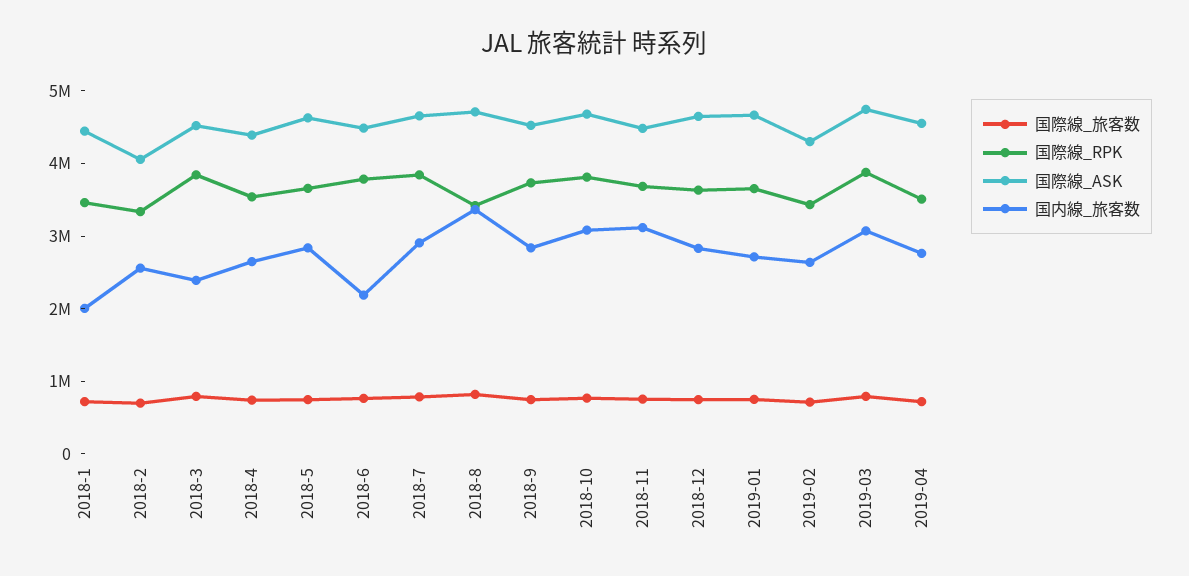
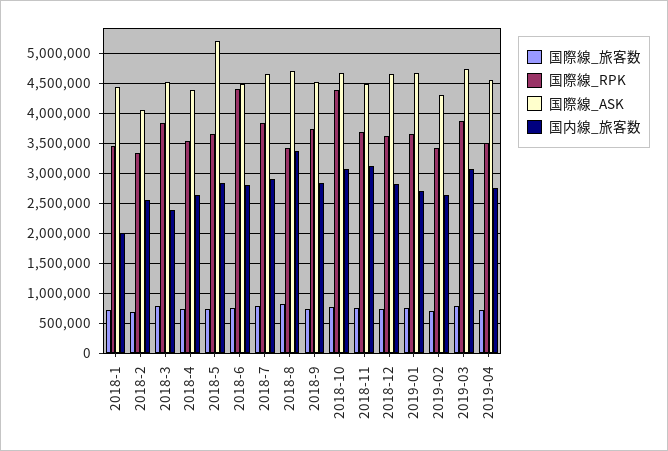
  {
    "国際線_旅客数": {
      "2018-1": 700000,
      "2018-2": 700000,
      "2018-3": 800000,
      "2018-4": 700000,
      "2018-5": 700000,
      "2018-6": 800000,
      "2018-7": 800000,
      "2018-8": 800000,
      "2018-9": 700000,
      "2018-10": 800000,
      "2018-11": 800000,
      "2018-12": 700000,
      "2019-01": 800000,
      "2019-02": 700000,
      "2019-03": 800000,
      "2019-04": 700000
    },
    "国際線_RPK": {
      "2018-1": 3500000,
      "2018-2": 3300000,
      "2018-3": 3800000,
      "2018-4": 3500000,
      "2018-5": 3700000,
-     "2018-6": 3800000,
+     "2018-6": 4400000,
      "2018-7": 3800000,
      "2018-8": 3400000,
      "2018-9": 3700000,
-     "2018-10": 3800000,
+     "2018-10": 4400000,
      "2018-11": 3700000,
      "2018-12": 3600000,
      "2019-01": 3700000,
      "2019-02": 3400000,
      "2019-03": 3900000,
      "2019-04": 3500000
    },
    "国際線_ASK": {
      "2018-1": 4400000,
      "2018-2": 4100000,
      "2018-3": 4500000,
      "2018-4": 4400000,
-     "2018-5": 4600000,
+     "2018-5": 5200000,
      "2018-6": 4500000,
      "2018-7": 4700000,
      "2018-8": 4700000,
      "2018-9": 4500000,
      "2018-10": 4700000,
      "2018-11": 4500000,
      "2018-12": 4600000,
      "2019-01": 4700000,
      "2019-02": 4300000,
      "2019-03": 4700000,
      "2019-04": 4600000
    },
    "国内線_旅客数": {
      "2018-1": 2000000,
      "2018-2": 2600000,
      "2018-3": 2400000,
      "2018-4": 2600000,
      "2018-5": 2800000,
-     "2018-6": 2200000,
+     "2018-6": 2800000,
      "2018-7": 2900000,
      "2018-8": 3400000,
      "2018-9": 2800000,
      "2018-10": 3100000,
      "2018-11": 3100000,
      "2018-12": 2800000,
      "2019-01": 2700000,
      "2019-02": 2600000,
      "2019-03": 3100000,
      "2019-04": 2800000
    }
  }

